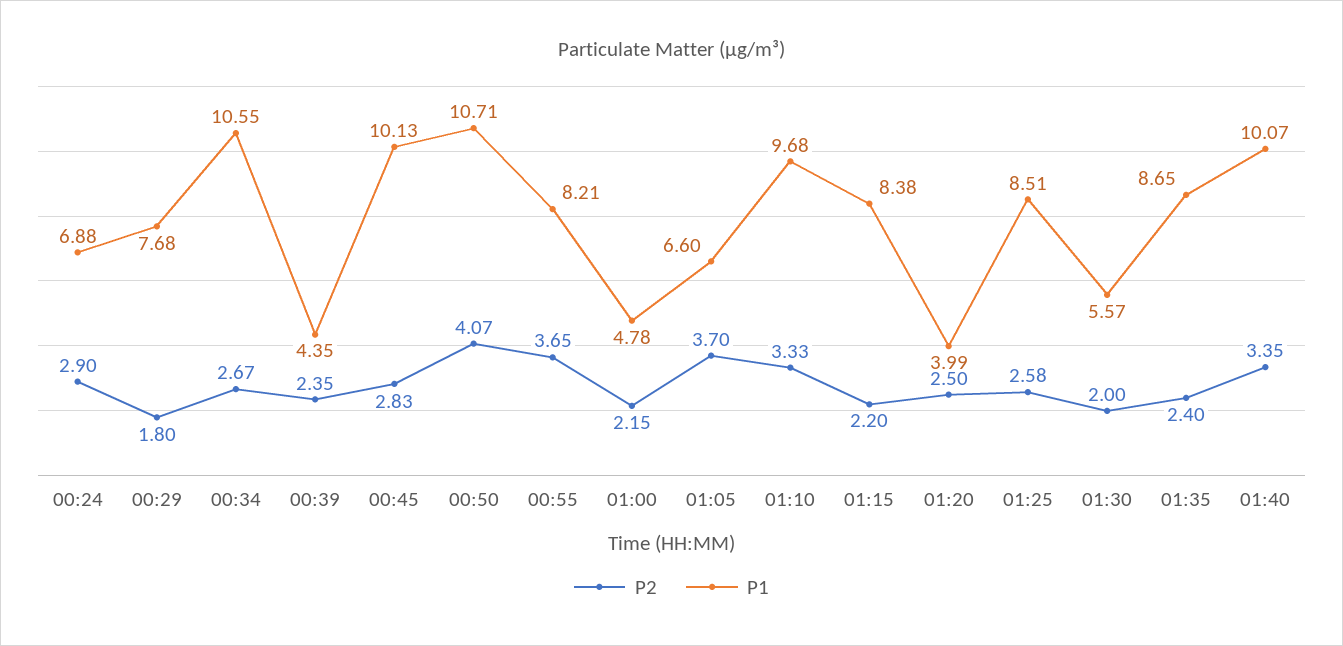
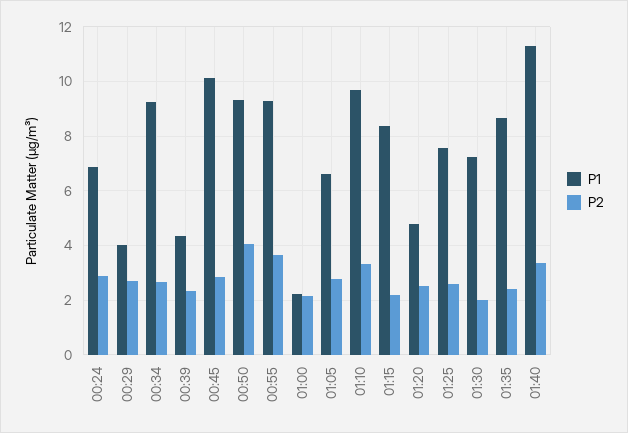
  {
    "P2": {
      "00:24": 2.9,
-     "00:29": 1.8,
+     "00:29": 2.75,
      "00:34": 2.67,
      "00:39": 2.35,
      "00:45": 2.83,
      "00:50": 4.07,
      "00:55": 3.65,
      "01:00": 2.15,
-     "01:05": 3.7,
+     "01:05": 2.75,
      "01:10": 3.33,
      "01:15": 2.2,
      "01:20": 2.5,
      "01:25": 2.58,
      "01:30": 2,
      "01:35": 2.4,
      "01:40": 3.35
    },
    "P1": {
      "00:24": 6.88,
-     "00:29": 7.68,
+     "00:29": 4,
-     "00:34": 10.55,
+     "00:34": 9.25,
      "00:39": 4.35,
      "00:45": 10.13,
-     "00:50": 10.71,
+     "00:50": 9.25,
-     "00:55": 8.21,
+     "00:55": 9.25,
-     "01:00": 4.78,
+     "01:00": 2.25,
      "01:05": 6.6,
      "01:10": 9.68,
      "01:15": 8.38,
-     "01:20": 3.99,
+     "01:20": 4.75,
-     "01:25": 8.51,
+     "01:25": 7.5,
-     "01:30": 5.57,
+     "01:30": 7.25,
      "01:35": 8.65,
-     "01:40": 10.07
+     "01:40": 11.25
    }
  }

